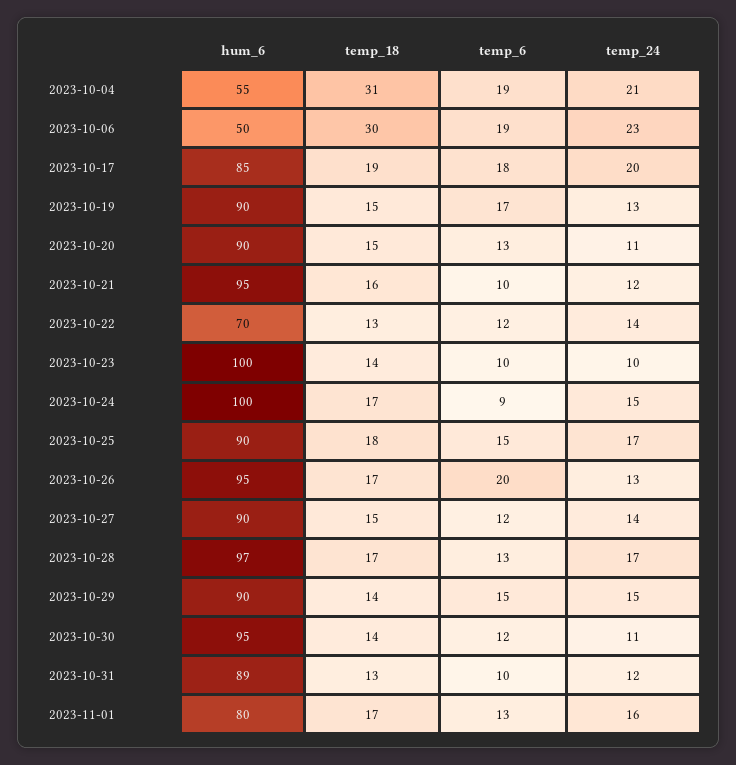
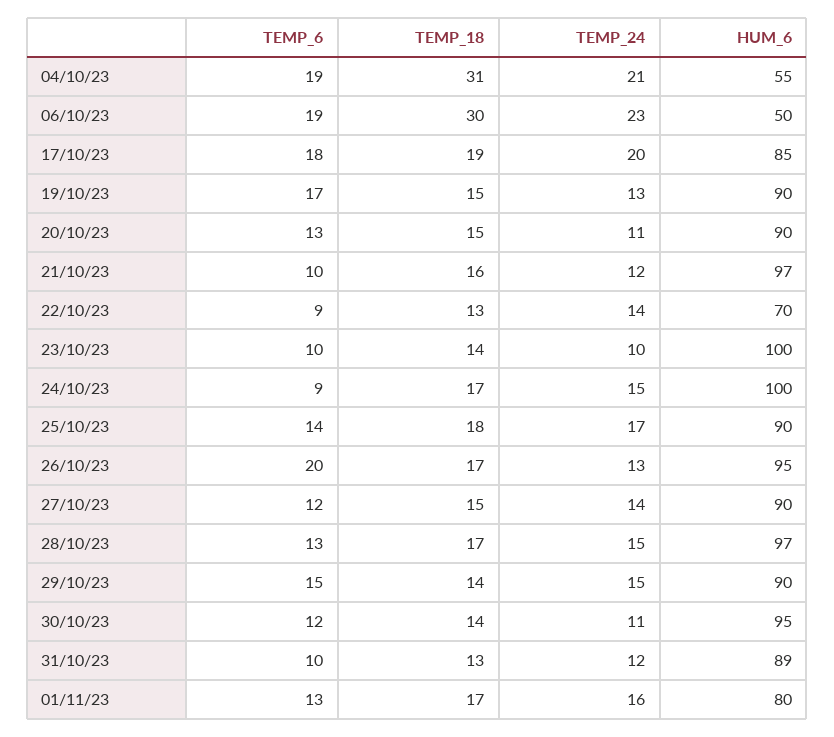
  {
    "hum_6": {
      "2023-10-04": 55,
      "2023-10-06": 50,
      "2023-10-17": 85,
      "2023-10-19": 90,
      "2023-10-20": 90,
-     "2023-10-21": 95,
+     "2023-10-21": 97,
      "2023-10-22": 70,
      "2023-10-23": 100,
      "2023-10-24": 100,
      "2023-10-25": 90,
      "2023-10-26": 95,
      "2023-10-27": 90,
      "2023-10-28": 97,
      "2023-10-29": 90,
      "2023-10-30": 95,
      "2023-10-31": 89,
      "2023-11-01": 80
    },
    "temp_18": {
      "2023-10-04": 31,
      "2023-10-06": 30,
      "2023-10-17": 19,
      "2023-10-19": 15,
      "2023-10-20": 15,
      "2023-10-21": 16,
      "2023-10-22": 13,
      "2023-10-23": 14,
      "2023-10-24": 17,
      "2023-10-25": 18,
      "2023-10-26": 17,
      "2023-10-27": 15,
      "2023-10-28": 17,
      "2023-10-29": 14,
      "2023-10-30": 14,
      "2023-10-31": 13,
      "2023-11-01": 17
    },
    "temp_6": {
      "2023-10-04": 19,
      "2023-10-06": 19,
      "2023-10-17": 18,
      "2023-10-19": 17,
      "2023-10-20": 13,
      "2023-10-21": 10,
-     "2023-10-22": 12,
+     "2023-10-22": 9,
      "2023-10-23": 10,
      "2023-10-24": 9,
-     "2023-10-25": 15,
+     "2023-10-25": 14,
      "2023-10-26": 20,
      "2023-10-27": 12,
      "2023-10-28": 13,
      "2023-10-29": 15,
      "2023-10-30": 12,
      "2023-10-31": 10,
      "2023-11-01": 13
    },
    "temp_24": {
      "2023-10-04": 21,
      "2023-10-06": 23,
      "2023-10-17": 20,
      "2023-10-19": 13,
      "2023-10-20": 11,
      "2023-10-21": 12,
      "2023-10-22": 14,
      "2023-10-23": 10,
      "2023-10-24": 15,
      "2023-10-25": 17,
      "2023-10-26": 13,
      "2023-10-27": 14,
-     "2023-10-28": 17,
+     "2023-10-28": 15,
      "2023-10-29": 15,
      "2023-10-30": 11,
      "2023-10-31": 12,
      "2023-11-01": 16
    }
  }

